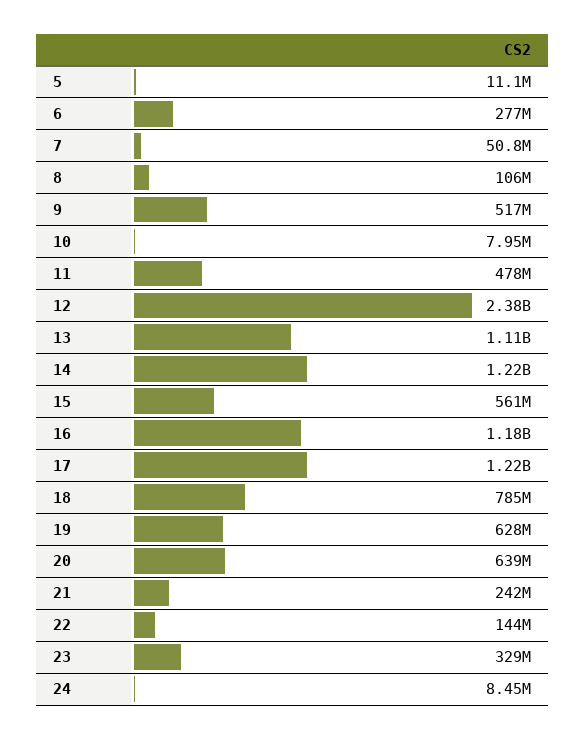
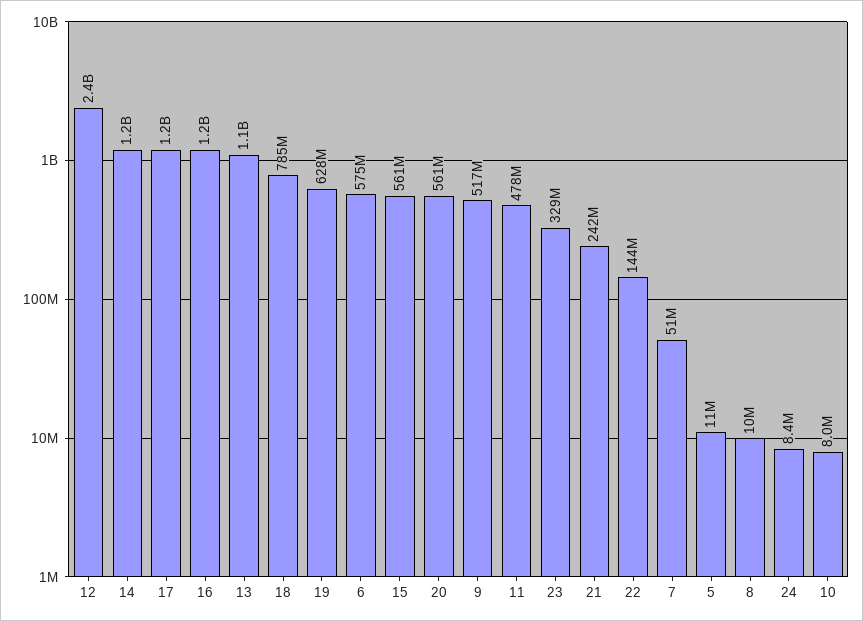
  {
    "5": 11100000,
-   "6": 277000000,
+   "6": 575000000,
    "7": 50800000,
-   "8": 106000000,
+   "8": 10000000,
    "9": 517000000,
    "10": 7950000,
    "11": 478000000,
    "12": 2380000000,
    "13": 1110000000,
    "14": 1220000000,
    "15": 561000000,
    "16": 1180000000,
    "17": 1220000000,
    "18": 785000000,
    "19": 628000000,
-   "20": 639000000,
+   "20": 561000000,
    "21": 242000000,
    "22": 144000000,
    "23": 329000000,
    "24": 8450000
  }

